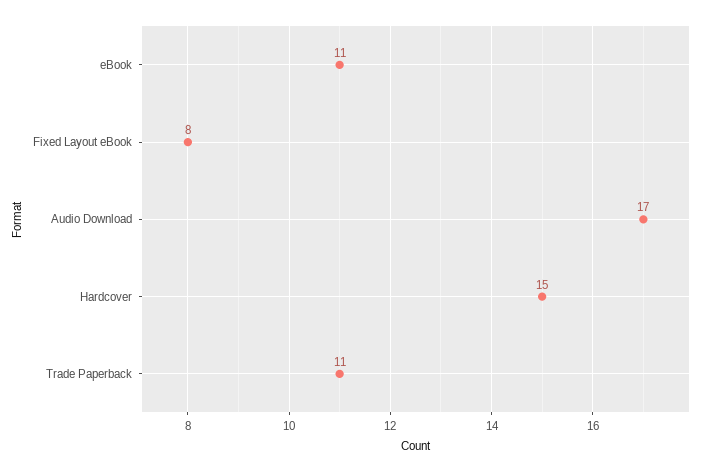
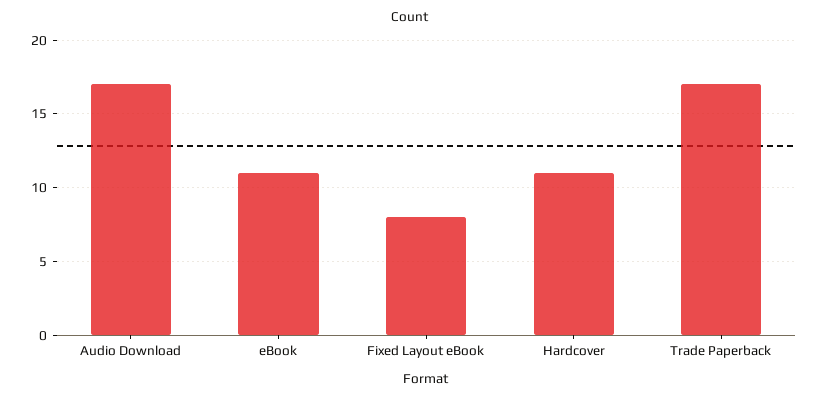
  {
    "eBook": 11,
    "Fixed Layout eBook": 8,
    "Audio Download": 17,
-   "Hardcover": 15,
+   "Hardcover": 11,
-   "Trade Paperback": 11
+   "Trade Paperback": 17
  }

